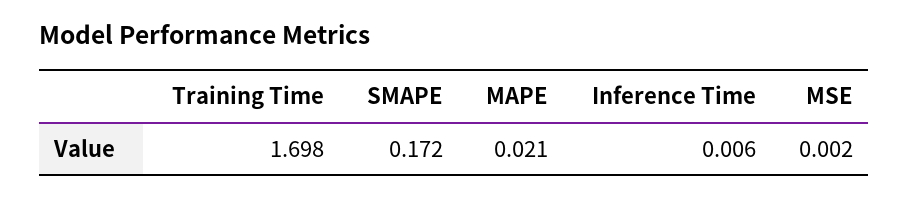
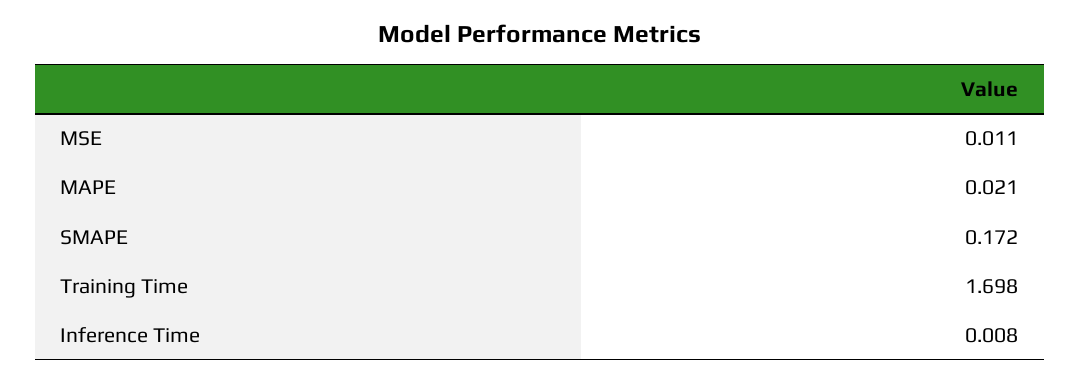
  {
    "Training Time": 1.698,
    "SMAPE": 0.172,
    "MAPE": 0.021,
-   "Inference Time": 0.006,
+   "Inference Time": 0.008,
-   "MSE": 0.002
+   "MSE": 0.011
  }

